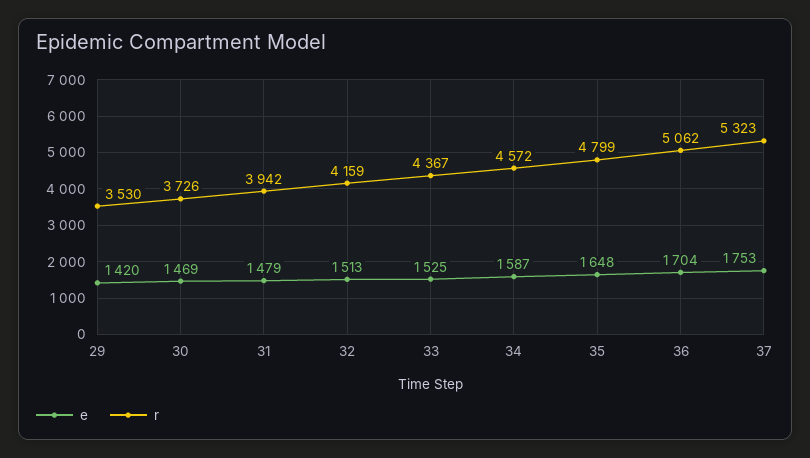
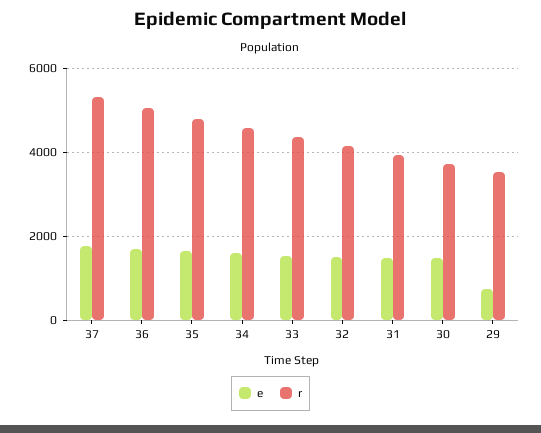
  {
    "e": {
-     "29": 1420,
+     "29": 800,
      "30": 1469,
      "31": 1479,
      "32": 1513,
      "33": 1525,
      "34": 1587,
      "35": 1648,
      "36": 1704,
      "37": 1753
    },
    "r": {
      "29": 3530,
      "30": 3726,
      "31": 3942,
      "32": 4159,
      "33": 4367,
      "34": 4572,
      "35": 4799,
      "36": 5062,
      "37": 5323
    }
  }

